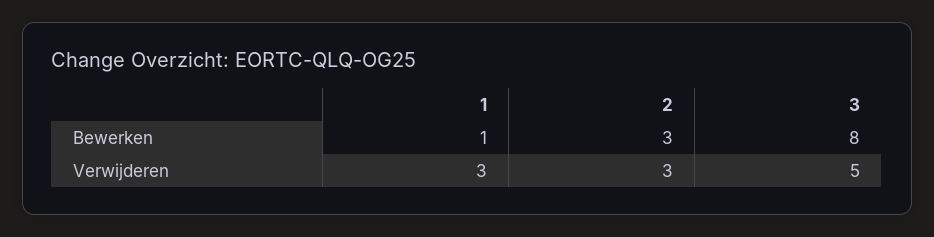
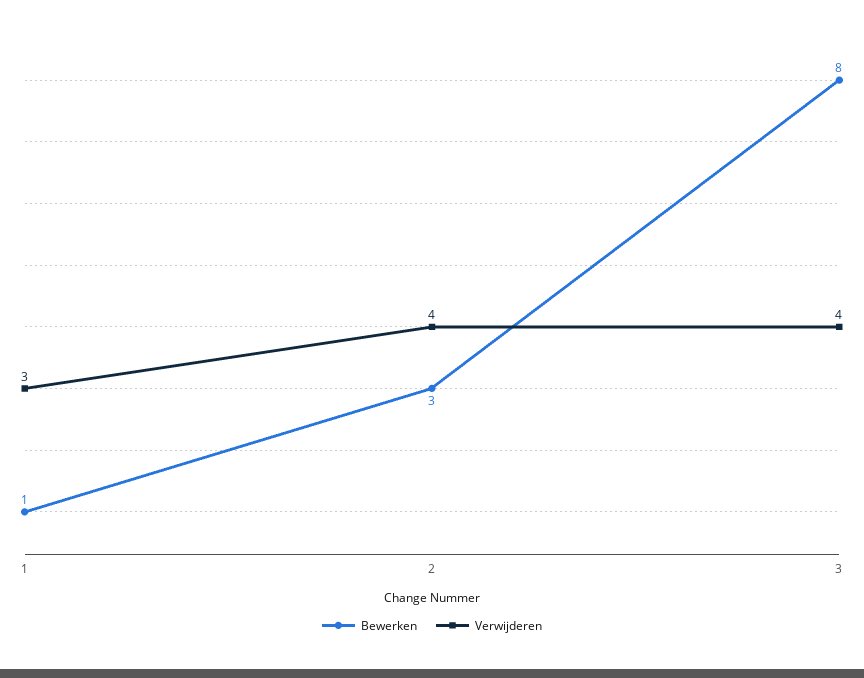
  {
    "Bewerken": {
      "1": 1,
      "2": 3,
      "3": 8
    },
    "Verwijderen": {
      "1": 3,
-     "2": 3,
+     "2": 4,
-     "3": 5
+     "3": 4
    }
  }

